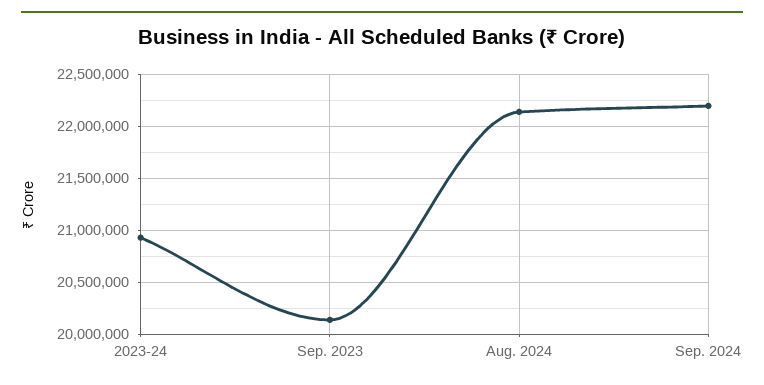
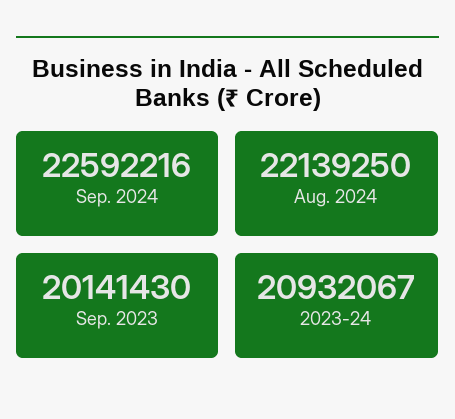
  {
    "2023-24": 20932067,
    "Sep. 2023": 20141430,
    "Aug. 2024": 22139250,
-   "Sep. 2024": 22200000
+   "Sep. 2024": 22592216
  }

